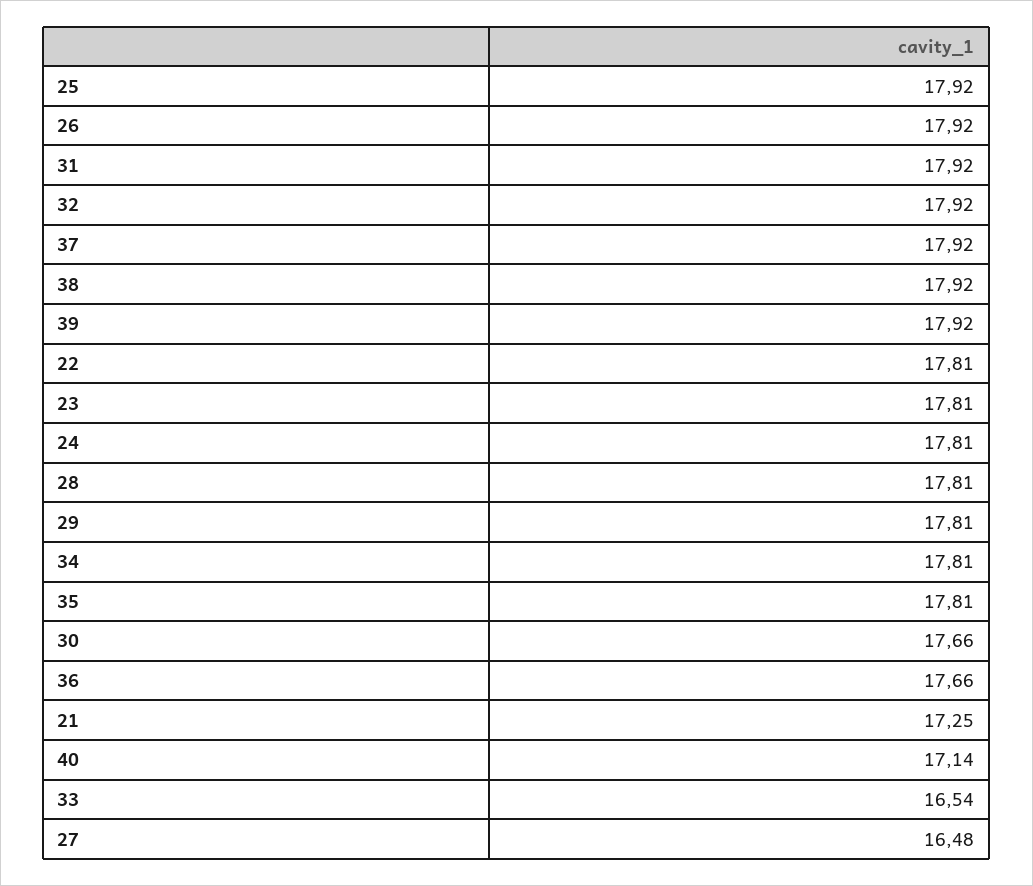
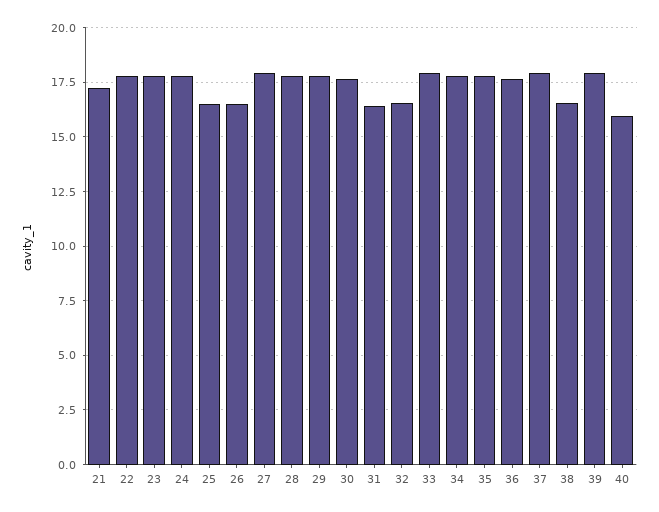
  {
-   "25": 17.92,
+   "25": 16.5,
-   "26": 17.92,
+   "26": 16.5,
-   "31": 17.92,
+   "31": 16.5,
-   "32": 17.92,
+   "32": 16.5,
    "37": 17.92,
-   "38": 17.92,
+   "38": 16.5,
    "39": 17.92,
    "22": 17.81,
    "23": 17.81,
    "24": 17.81,
    "28": 17.81,
    "29": 17.81,
    "34": 17.81,
    "35": 17.81,
    "30": 17.66,
    "36": 17.66,
    "21": 17.25,
-   "40": 17.14,
+   "40": 16,
-   "33": 16.54,
+   "33": 18,
-   "27": 16.48
+   "27": 18
  }

